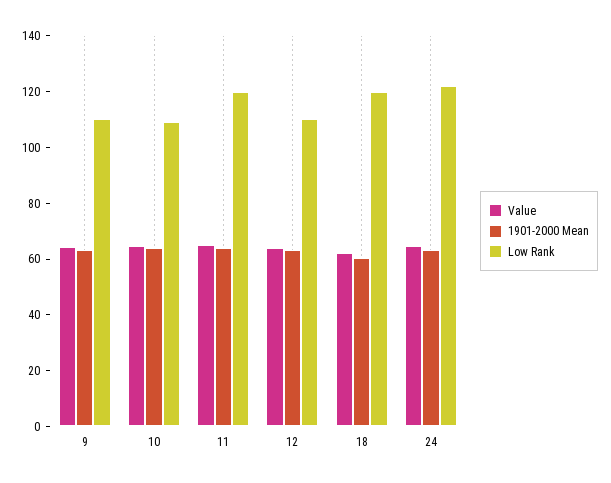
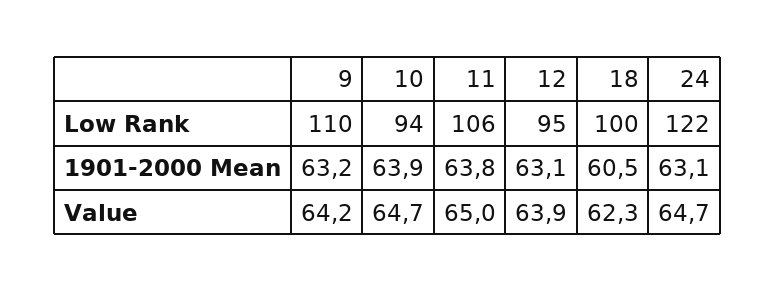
  {
    "Value": {
      "9": 64.2,
      "10": 64.7,
      "11": 65,
      "12": 63.9,
      "18": 62.3,
      "24": 64.7
    },
    "1901-2000 Mean": {
      "9": 63.2,
      "10": 63.9,
      "11": 63.8,
      "12": 63.1,
      "18": 60.5,
      "24": 63.1
    },
    "Low Rank": {
      "9": 110,
-     "10": 110,
+     "10": 94,
-     "11": 120,
+     "11": 106,
-     "12": 110,
+     "12": 95,
-     "18": 120,
+     "18": 100,
      "24": 122
    }
  }

